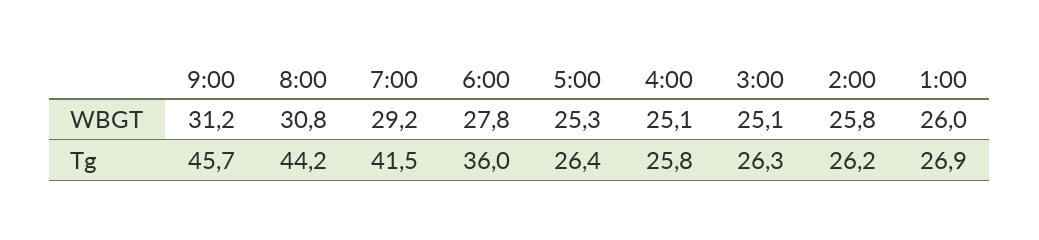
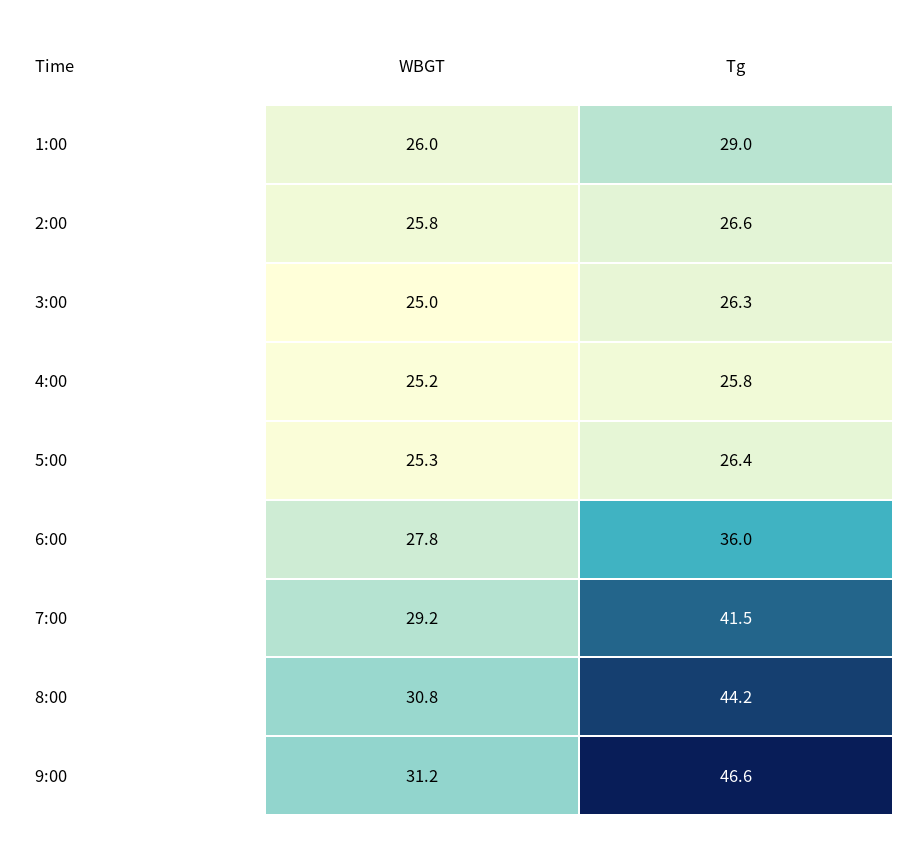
  {
    "9:00": {
      "WBGT": 31.2,
-     "Tg": 45.7
+     "Tg": 46.6
    },
    "8:00": {
      "WBGT": 30.8,
      "Tg": 44.2
    },
    "7:00": {
      "WBGT": 29.2,
      "Tg": 41.5
    },
    "6:00": {
      "WBGT": 27.8,
      "Tg": 36
    },
    "5:00": {
      "WBGT": 25.3,
      "Tg": 26.4
    },
    "4:00": {
-     "WBGT": 25.1,
+     "WBGT": 25.2,
      "Tg": 25.8
    },
    "3:00": {
-     "WBGT": 25.1,
+     "WBGT": 25,
      "Tg": 26.3
    },
    "2:00": {
      "WBGT": 25.8,
-     "Tg": 26.2
+     "Tg": 26.6
    },
    "1:00": {
      "WBGT": 26,
-     "Tg": 26.9
+     "Tg": 29
    }
  }

